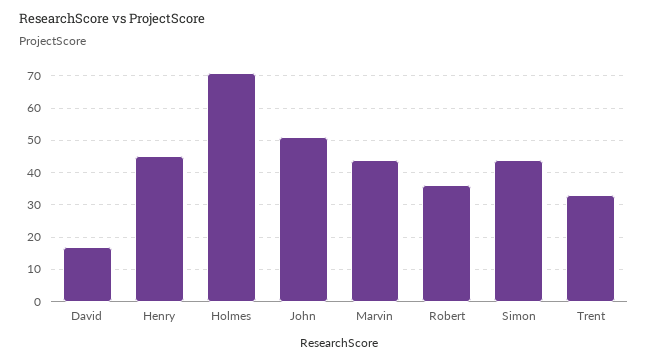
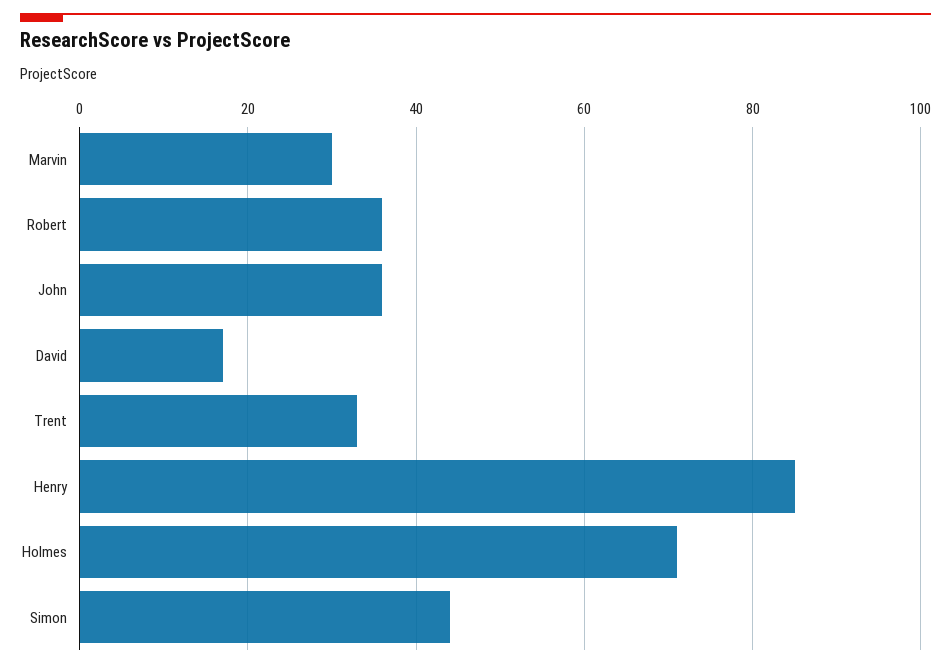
  {
    "David": 15,
-   "Henry": 45,
+   "Henry": 85,
    "Holmes": 70,
-   "John": 50,
+   "John": 35,
-   "Marvin": 45,
+   "Marvin": 30,
    "Robert": 35,
    "Simon": 45,
    "Trent": 35
  }

